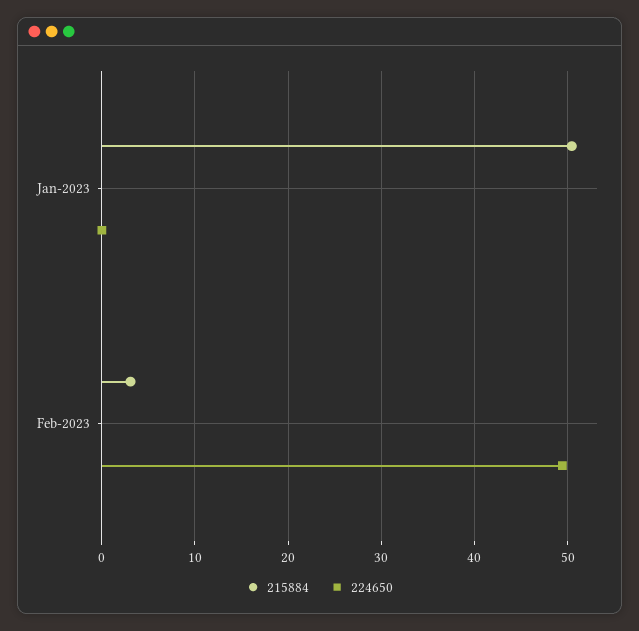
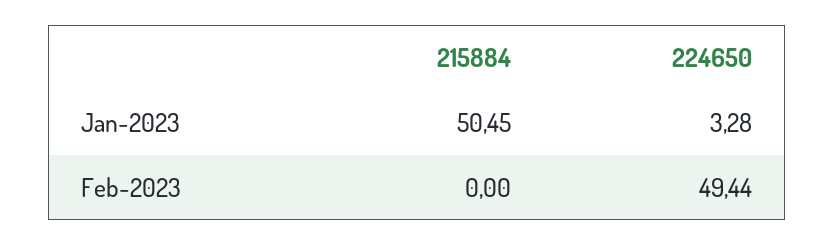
  {
    "215884": {
      "Jan-2023": 50.45,
-     "Feb-2023": 3
+     "Feb-2023": 0
    },
    "224650": {
-     "Jan-2023": 0,
+     "Jan-2023": 3.28,
      "Feb-2023": 49.44
    }
  }

